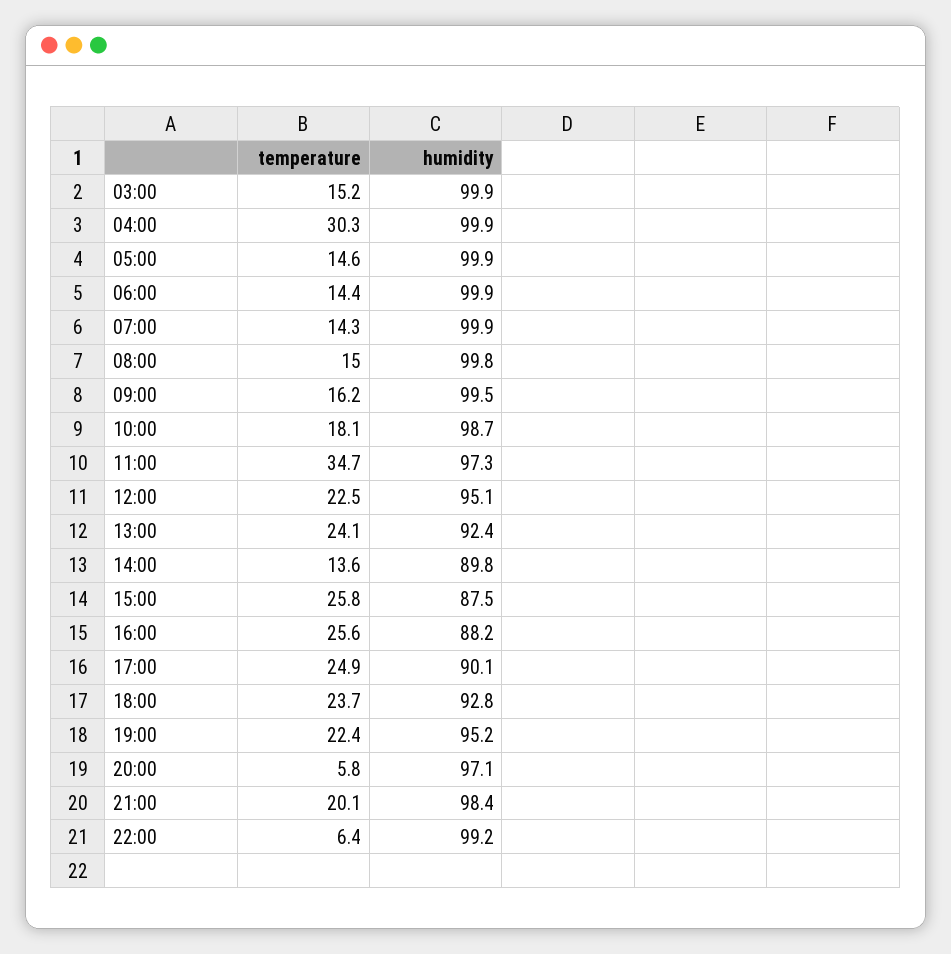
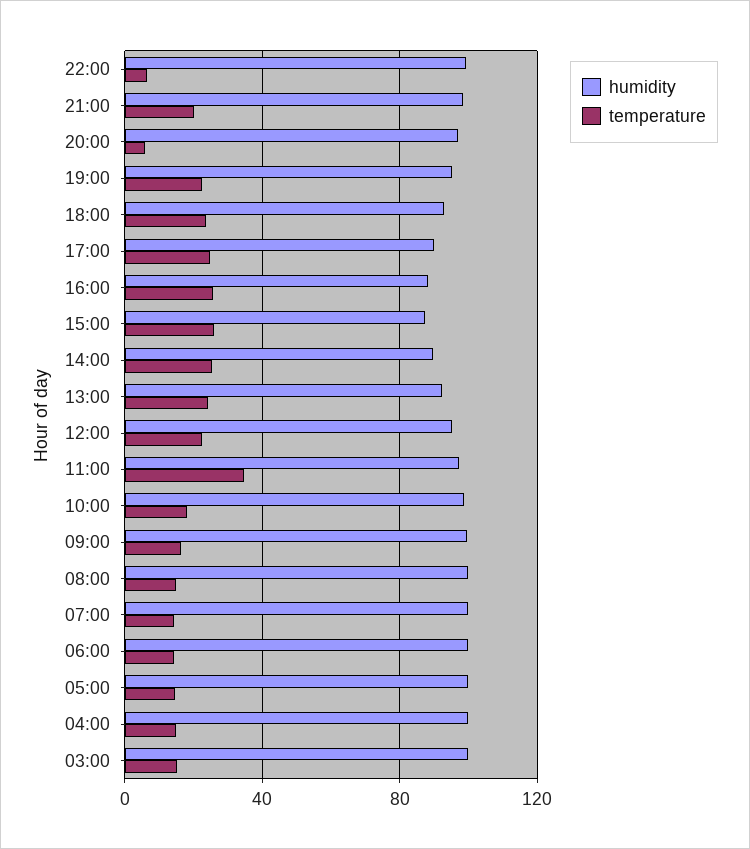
  {
    "temperature": {
      "03:00": 15.2,
-     "04:00": 30.3,
+     "04:00": 15,
      "05:00": 14.6,
      "06:00": 14.4,
      "07:00": 14.3,
      "08:00": 15,
      "09:00": 16.2,
      "10:00": 18.1,
      "11:00": 34.7,
      "12:00": 22.5,
      "13:00": 24.1,
-     "14:00": 13.6,
+     "14:00": 25,
      "15:00": 25.8,
      "16:00": 25.6,
      "17:00": 24.9,
      "18:00": 23.7,
      "19:00": 22.4,
      "20:00": 5.8,
      "21:00": 20.1,
      "22:00": 6.4
    },
    "humidity": {
      "03:00": 99.9,
      "04:00": 99.9,
      "05:00": 99.9,
      "06:00": 99.9,
      "07:00": 99.9,
      "08:00": 99.8,
      "09:00": 99.5,
      "10:00": 98.7,
      "11:00": 97.3,
      "12:00": 95.1,
      "13:00": 92.4,
      "14:00": 89.8,
      "15:00": 87.5,
      "16:00": 88.2,
      "17:00": 90.1,
      "18:00": 92.8,
      "19:00": 95.2,
      "20:00": 97.1,
      "21:00": 98.4,
      "22:00": 99.2
    }
  }

